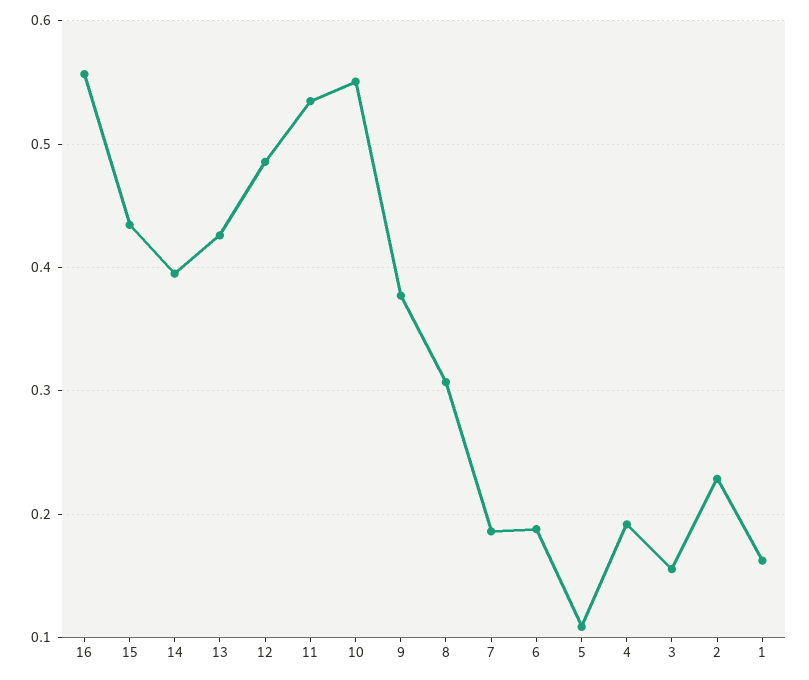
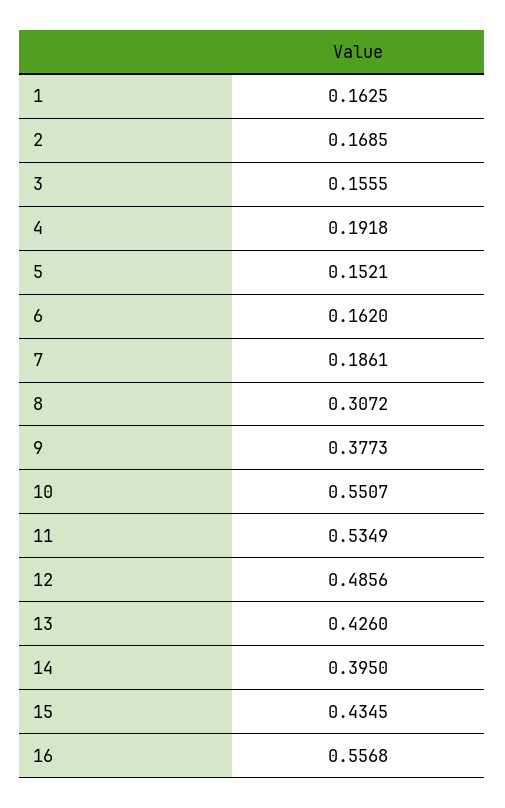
  {
    "16": 0.5568,
    "15": 0.4345,
    "14": 0.395,
    "13": 0.426,
    "12": 0.4856,
    "11": 0.5349,
    "10": 0.5507,
    "9": 0.3773,
    "8": 0.3072,
    "7": 0.1861,
-   "6": 0.19,
+   "6": 0.162,
-   "5": 0.11,
+   "5": 0.1521,
    "4": 0.1918,
    "3": 0.1555,
-   "2": 0.23,
+   "2": 0.1685,
    "1": 0.1625
  }

